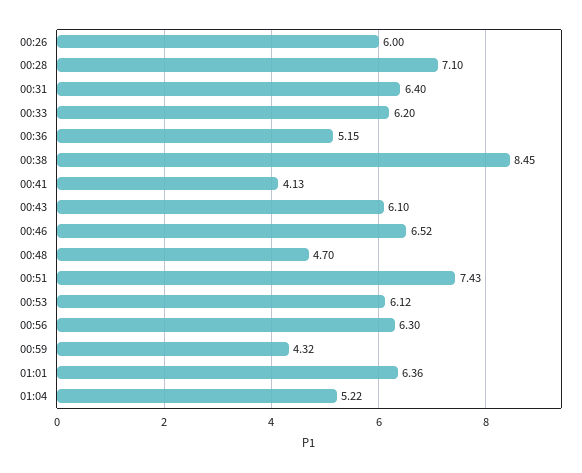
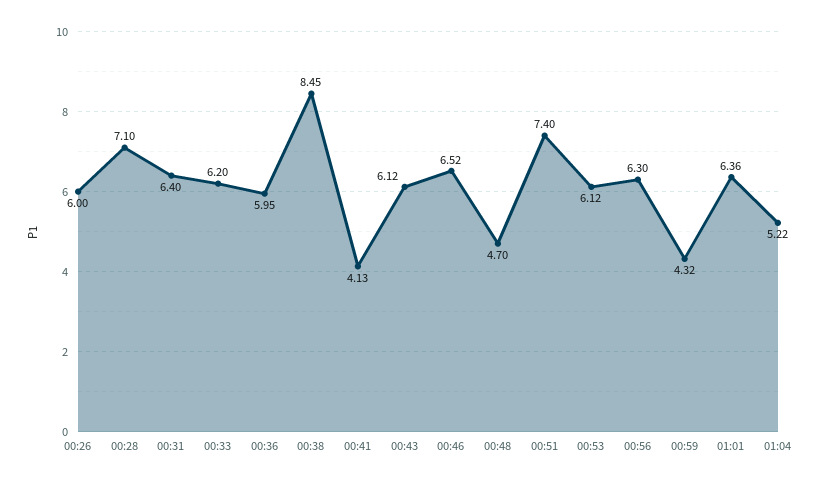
  {
    "00:26": 6,
    "00:28": 7.1,
    "00:31": 6.4,
    "00:33": 6.2,
-   "00:36": 5.15,
+   "00:36": 5.95,
    "00:38": 8.45,
    "00:41": 4.13,
-   "00:43": 6.1,
+   "00:43": 6.12,
    "00:46": 6.52,
    "00:48": 4.7,
-   "00:51": 7.43,
+   "00:51": 7.4,
    "00:53": 6.12,
    "00:56": 6.3,
    "00:59": 4.32,
    "01:01": 6.36,
    "01:04": 5.22
  }

